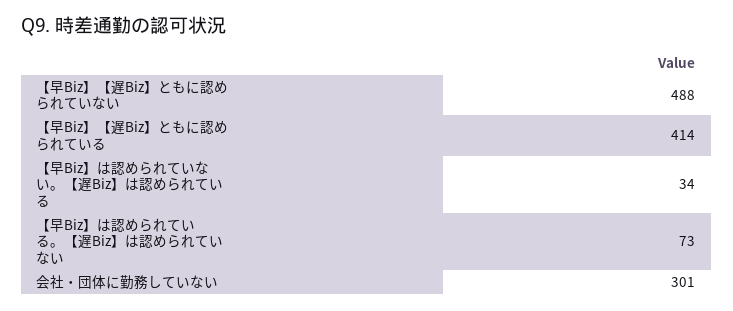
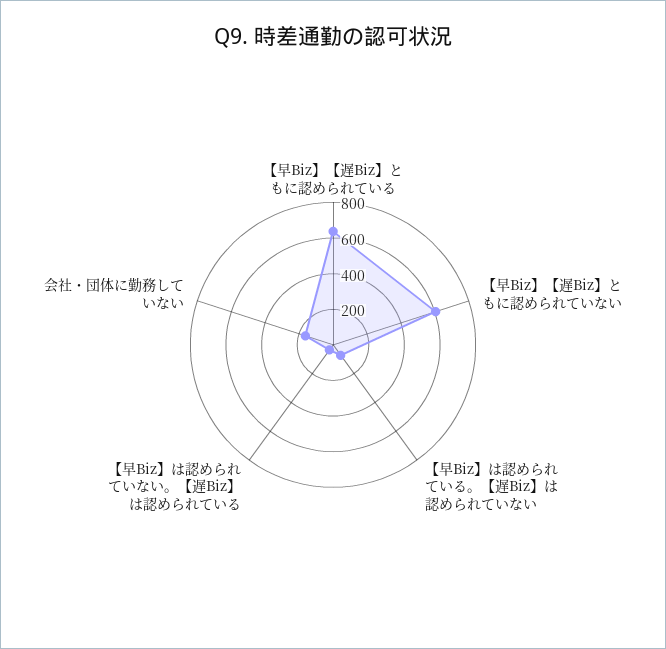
  {
-   "【早Biz】【遅Biz】ともに認められていない": 488,
+   "【早Biz】【遅Biz】ともに認められていない": 600,
-   "【早Biz】【遅Biz】ともに認められている": 414,
+   "【早Biz】【遅Biz】ともに認められている": 650,
    "【早Biz】は認められていない。【遅Biz】は認められている": 34,
    "【早Biz】は認められている。【遅Biz】は認められていない": 73,
-   "会社・団体に勤務していない": 301
+   "会社・団体に勤務していない": 150
  }

